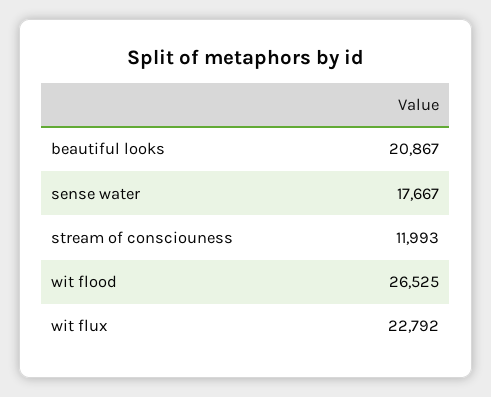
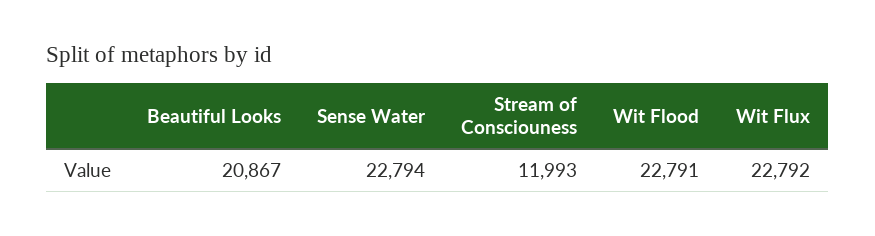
  {
    "beautiful looks": 20867,
-   "sense water": 17667,
+   "sense water": 22794,
    "stream of consciouness": 11993,
-   "wit flood": 26525,
+   "wit flood": 22791,
    "wit flux": 22792
  }

